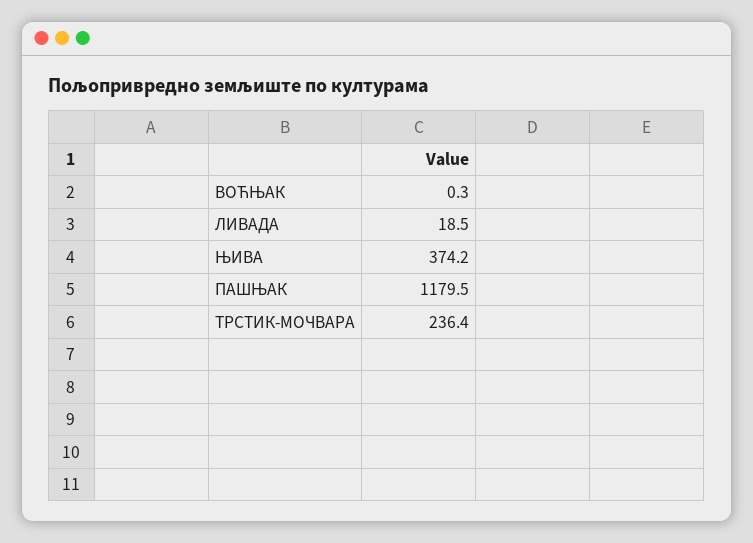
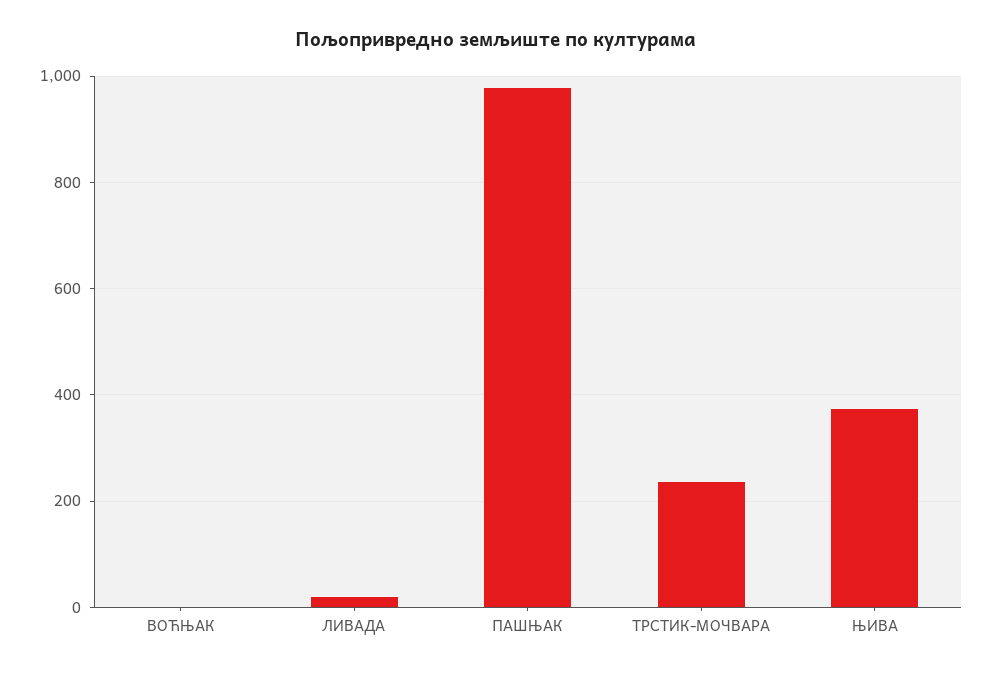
  {
    "ВОЋЊАК": 0.3,
    "ЛИВАДА": 18.5,
    "ЊИВА": 374.2,
-   "ПАШЊАК": 1179.5,
+   "ПАШЊАК": 980,
    "ТРСТИК-МОЧВАРА": 236.4
  }

